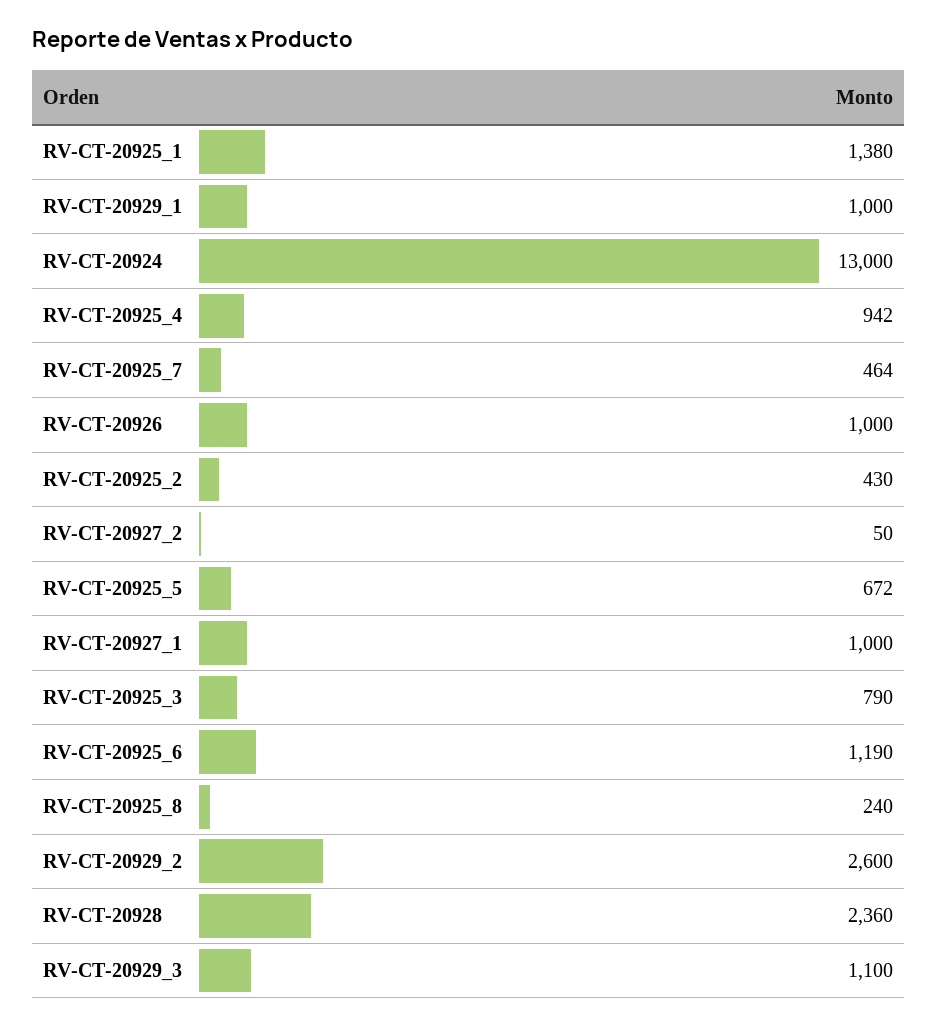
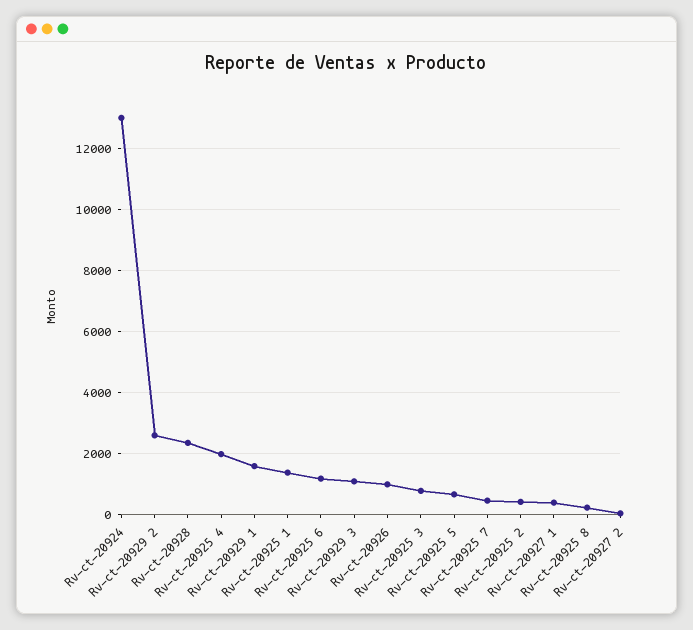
  {
    "RV-CT-20925_1": 1380,
-   "RV-CT-20929_1": 1000,
+   "RV-CT-20929_1": 1600,
    "RV-CT-20924": 13000,
-   "RV-CT-20925_4": 942,
+   "RV-CT-20925_4": 2000,
    "RV-CT-20925_7": 464,
    "RV-CT-20926": 1000,
    "RV-CT-20925_2": 430,
    "RV-CT-20927_2": 50,
    "RV-CT-20925_5": 672,
-   "RV-CT-20927_1": 1000,
+   "RV-CT-20927_1": 400,
    "RV-CT-20925_3": 790,
    "RV-CT-20925_6": 1190,
    "RV-CT-20925_8": 240,
    "RV-CT-20929_2": 2600,
    "RV-CT-20928": 2360,
    "RV-CT-20929_3": 1100
  }

